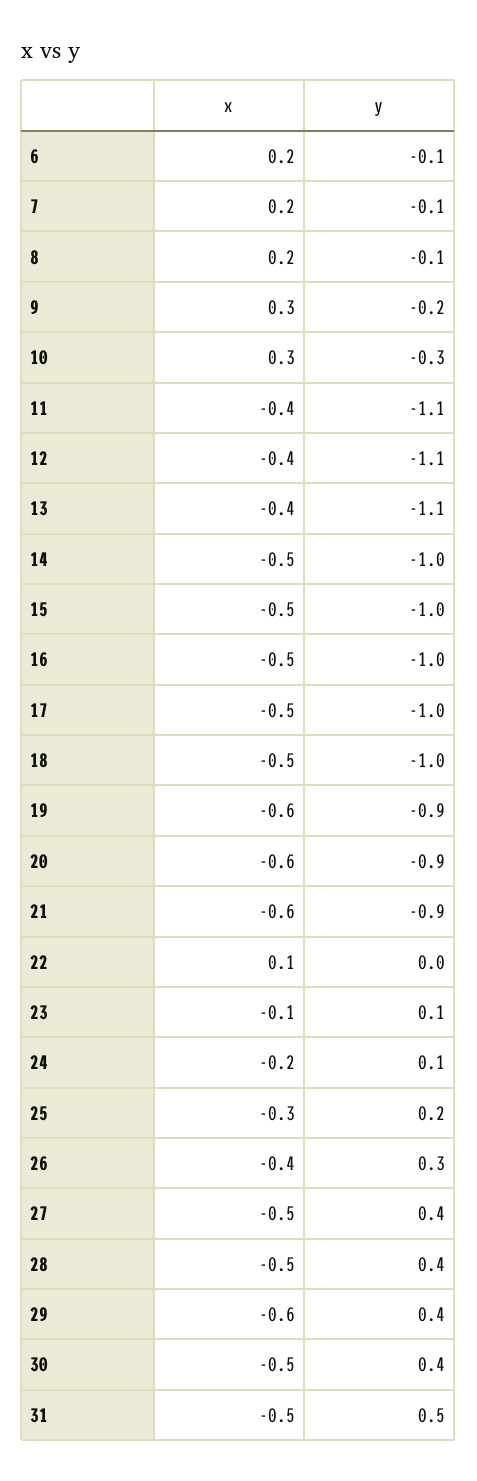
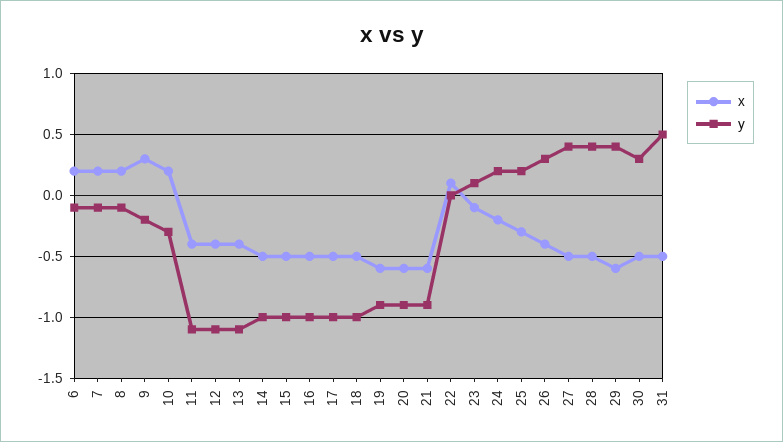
  {
    "x": {
      "6": 0.2,
      "7": 0.2,
      "8": 0.2,
      "9": 0.3,
-     "10": 0.3,
+     "10": 0.2,
      "11": -0.4,
      "12": -0.4,
      "13": -0.4,
      "14": -0.5,
      "15": -0.5,
      "16": -0.5,
      "17": -0.5,
      "18": -0.5,
      "19": -0.6,
      "20": -0.6,
      "21": -0.6,
      "22": 0.1,
      "23": -0.1,
      "24": -0.2,
      "25": -0.3,
      "26": -0.4,
      "27": -0.5,
      "28": -0.5,
      "29": -0.6,
      "30": -0.5,
      "31": -0.5
    },
    "y": {
      "6": -0.1,
      "7": -0.1,
      "8": -0.1,
      "9": -0.2,
      "10": -0.3,
      "11": -1.1,
      "12": -1.1,
      "13": -1.1,
      "14": -1,
      "15": -1,
      "16": -1,
      "17": -1,
      "18": -1,
      "19": -0.9,
      "20": -0.9,
      "21": -0.9,
      "22": 0,
      "23": 0.1,
-     "24": 0.1,
+     "24": 0.2,
      "25": 0.2,
      "26": 0.3,
      "27": 0.4,
      "28": 0.4,
      "29": 0.4,
-     "30": 0.4,
+     "30": 0.3,
      "31": 0.5
    }
  }

